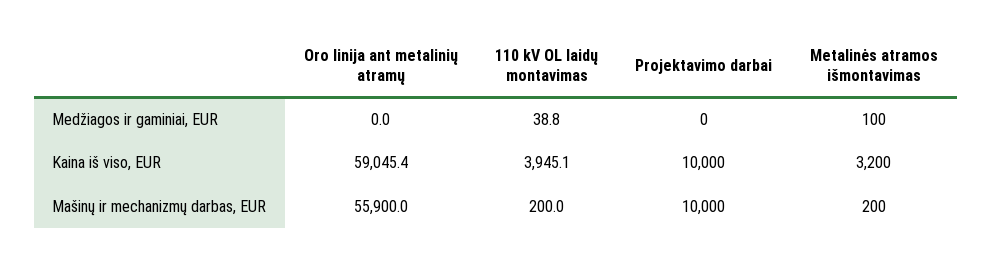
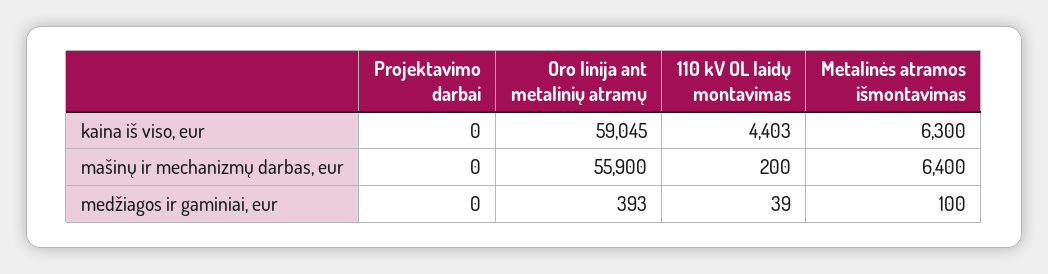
  {
    "Oro linija ant metalinių atramų": {
-     "Medžiagos ir gaminiai, EUR": 0,
+     "Medžiagos ir gaminiai, EUR": 393,
      "Kaina iš viso, EUR": 59045.4,
      "Mašinų ir mechanizmų darbas, EUR": 55900
    },
    "110 kV OL laidų montavimas": {
      "Medžiagos ir gaminiai, EUR": 38.8,
-     "Kaina iš viso, EUR": 3945.1,
+     "Kaina iš viso, EUR": 4403,
      "Mašinų ir mechanizmų darbas, EUR": 200
    },
    "Projektavimo darbai": {
      "Medžiagos ir gaminiai, EUR": 0,
-     "Kaina iš viso, EUR": 10000,
+     "Kaina iš viso, EUR": 0,
-     "Mašinų ir mechanizmų darbas, EUR": 10000
+     "Mašinų ir mechanizmų darbas, EUR": 0
    },
    "Metalinės atramos išmontavimas": {
      "Medžiagos ir gaminiai, EUR": 100,
-     "Kaina iš viso, EUR": 3200,
+     "Kaina iš viso, EUR": 6300,
-     "Mašinų ir mechanizmų darbas, EUR": 200
+     "Mašinų ir mechanizmų darbas, EUR": 6400
    }
  }

